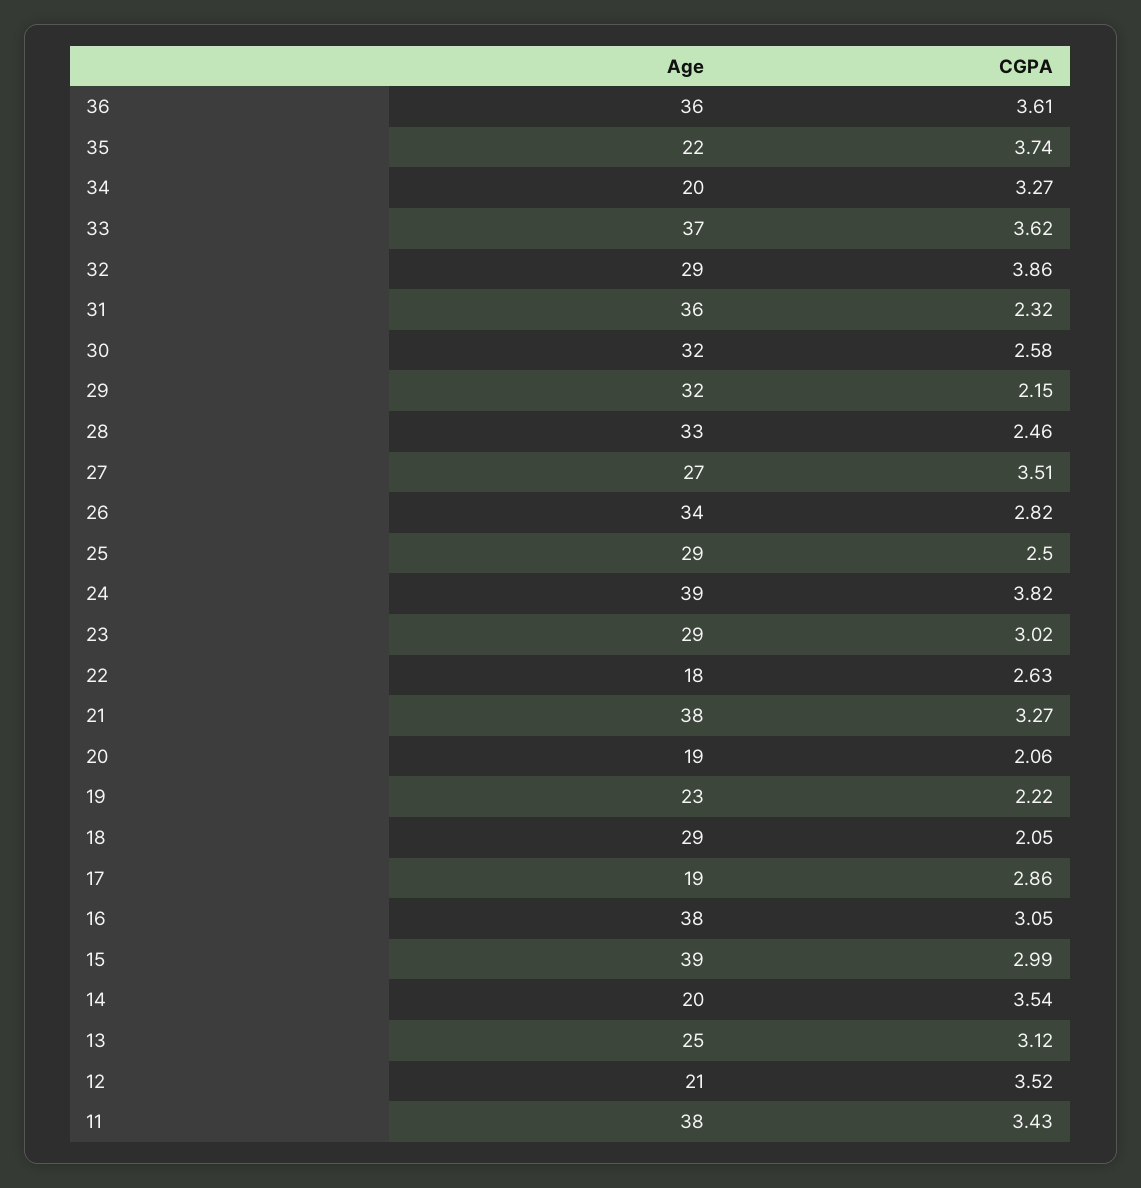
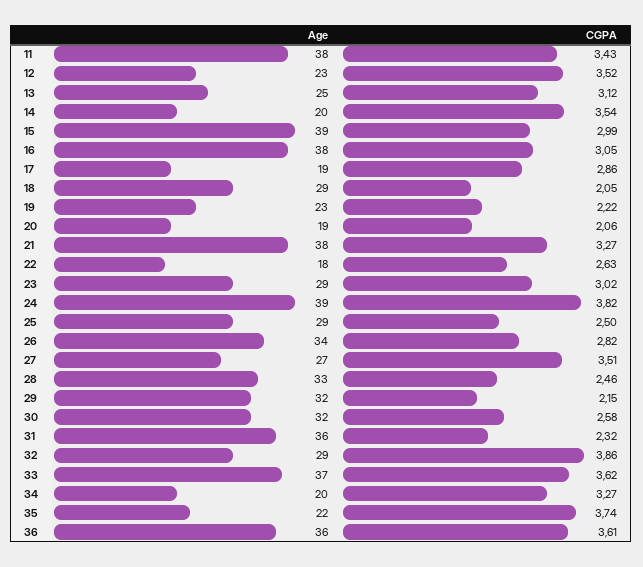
  {
    "Age": {
      "36": 36,
      "35": 22,
      "34": 20,
      "33": 37,
      "32": 29,
      "31": 36,
      "30": 32,
      "29": 32,
      "28": 33,
      "27": 27,
      "26": 34,
      "25": 29,
      "24": 39,
      "23": 29,
      "22": 18,
      "21": 38,
      "20": 19,
      "19": 23,
      "18": 29,
      "17": 19,
      "16": 38,
      "15": 39,
      "14": 20,
      "13": 25,
-     "12": 21,
+     "12": 23,
      "11": 38
    },
    "CGPA": {
      "36": 3.61,
      "35": 3.74,
      "34": 3.27,
      "33": 3.62,
      "32": 3.86,
      "31": 2.32,
      "30": 2.58,
      "29": 2.15,
      "28": 2.46,
      "27": 3.51,
      "26": 2.82,
      "25": 2.5,
      "24": 3.82,
      "23": 3.02,
      "22": 2.63,
      "21": 3.27,
      "20": 2.06,
      "19": 2.22,
      "18": 2.05,
      "17": 2.86,
      "16": 3.05,
      "15": 2.99,
      "14": 3.54,
      "13": 3.12,
      "12": 3.52,
      "11": 3.43
    }
  }

